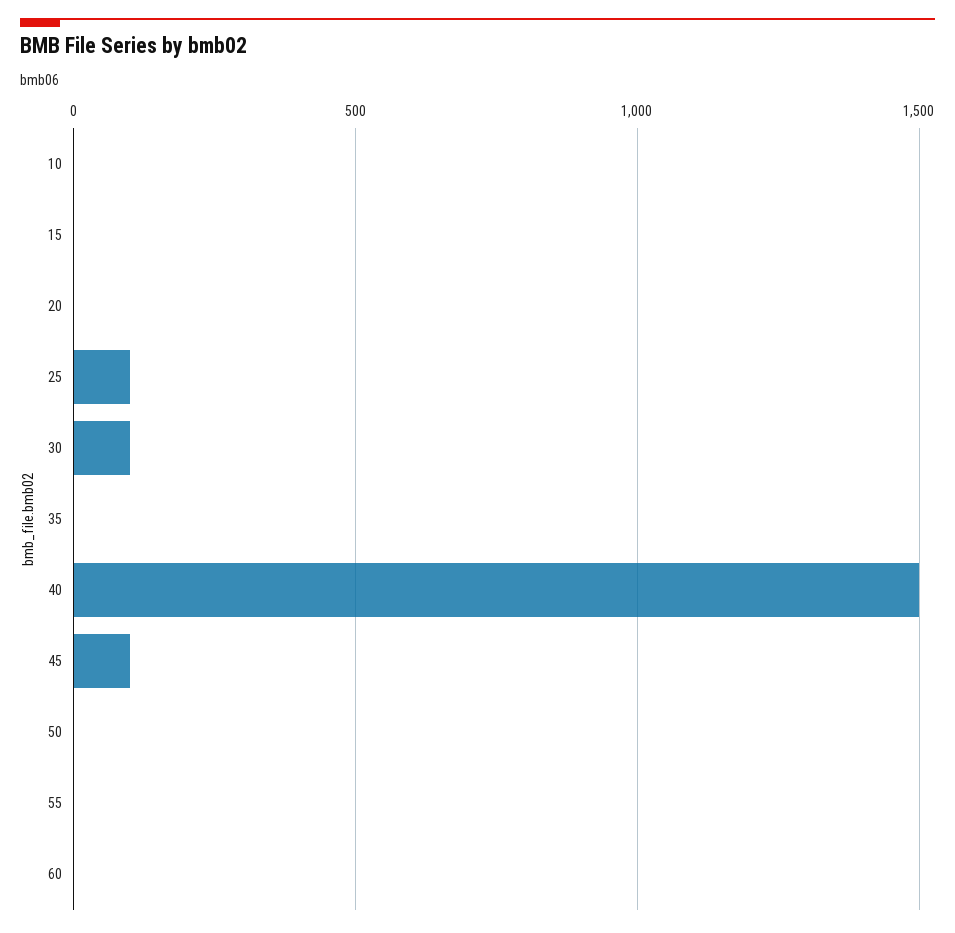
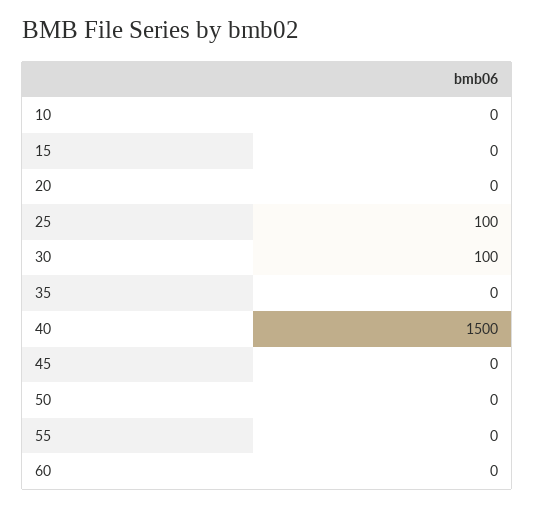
  {
    "10": 0,
    "15": 0,
    "20": 0,
    "25": 100,
    "30": 100,
    "35": 0,
    "40": 1500,
-   "45": 100,
+   "45": 0,
    "50": 0,
    "55": 0,
    "60": 0
  }

